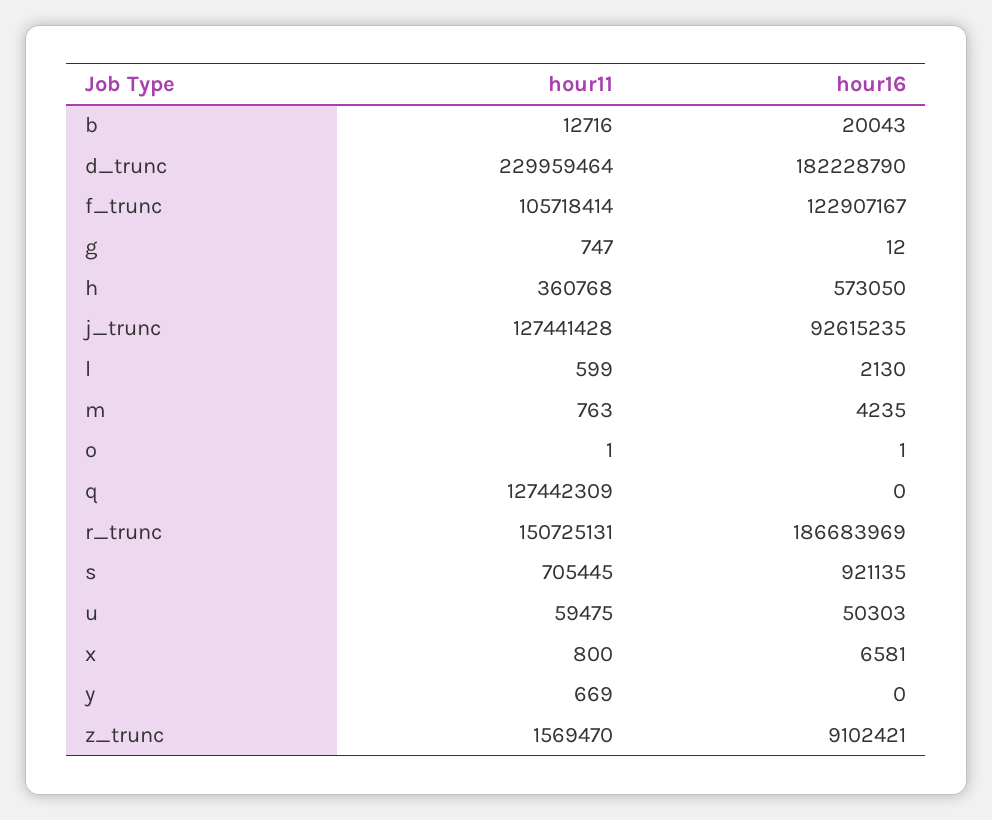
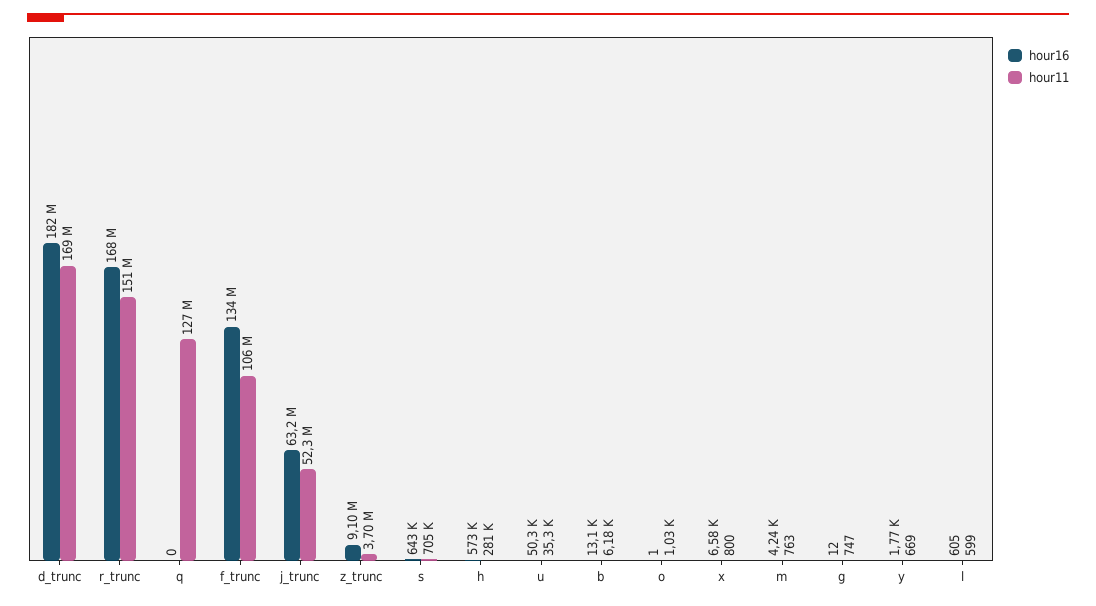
  {
    "hour11": {
-     "b": 12716,
+     "b": 6180,
-     "d_trunc": 229959464,
+     "d_trunc": 169000000,
      "f_trunc": 105718414,
      "g": 747,
-     "h": 360768,
+     "h": 281000,
-     "j_trunc": 127441428,
+     "j_trunc": 52300000,
      "l": 599,
      "m": 763,
-     "o": 1,
+     "o": 1030,
      "q": 127442309,
      "r_trunc": 150725131,
      "s": 705445,
-     "u": 59475,
+     "u": 35300,
      "x": 800,
      "y": 669,
-     "z_trunc": 1569470
+     "z_trunc": 3700000
    },
    "hour16": {
-     "b": 20043,
+     "b": 13100,
      "d_trunc": 182228790,
-     "f_trunc": 122907167,
+     "f_trunc": 134000000,
      "g": 12,
      "h": 573050,
-     "j_trunc": 92615235,
+     "j_trunc": 63200000,
-     "l": 2130,
+     "l": 605,
      "m": 4235,
      "o": 1,
      "q": 0,
-     "r_trunc": 186683969,
+     "r_trunc": 168000000,
-     "s": 921135,
+     "s": 643000,
      "u": 50303,
      "x": 6581,
-     "y": 0,
+     "y": 1770,
      "z_trunc": 9102421
    }
  }

